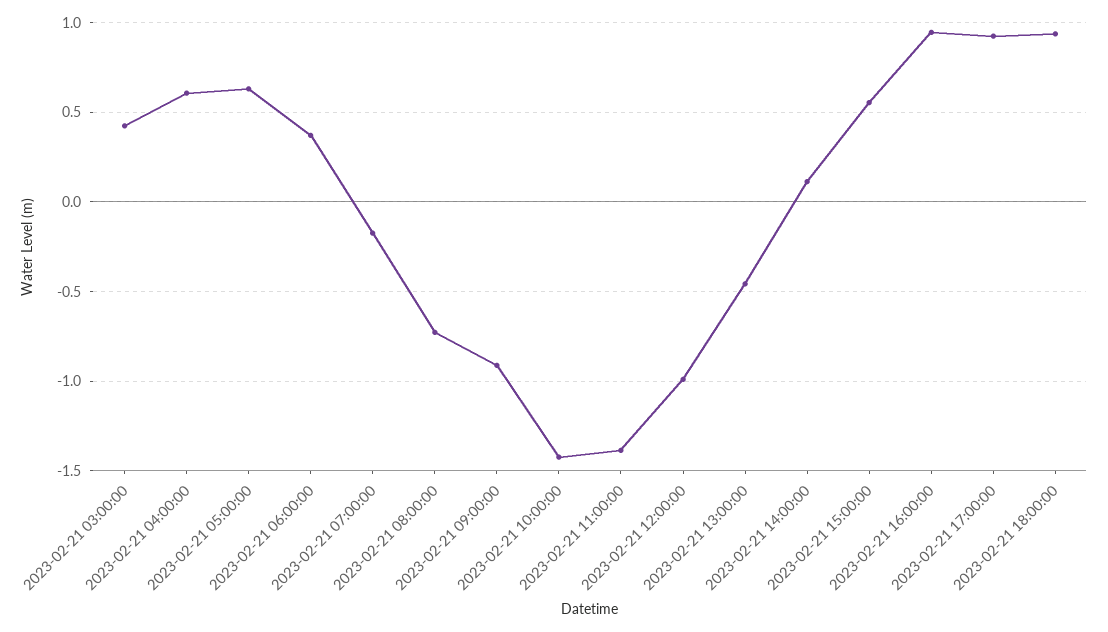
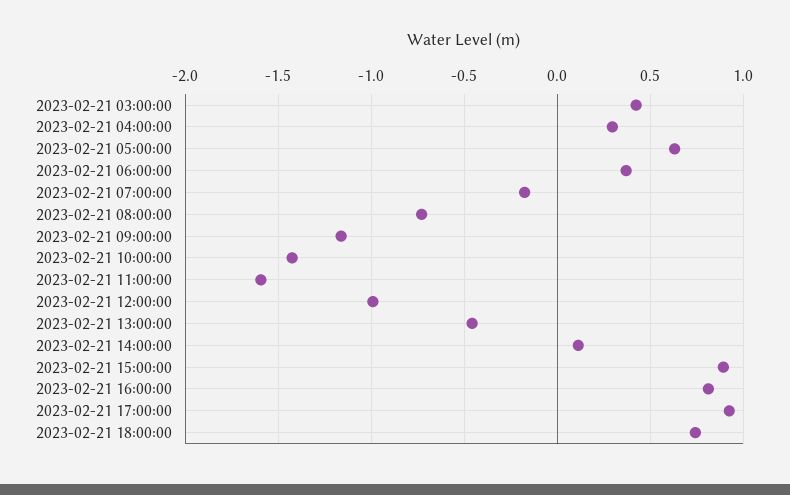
  {
    "2023-02-21 03:00:00": 0.45,
-   "2023-02-21 04:00:00": 0.6,
+   "2023-02-21 04:00:00": 0.3,
    "2023-02-21 05:00:00": 0.65,
    "2023-02-21 06:00:00": 0.35,
    "2023-02-21 07:00:00": -0.15,
    "2023-02-21 08:00:00": -0.75,
-   "2023-02-21 09:00:00": -0.9,
+   "2023-02-21 09:00:00": -1.15,
    "2023-02-21 10:00:00": -1.45,
-   "2023-02-21 11:00:00": -1.4,
+   "2023-02-21 11:00:00": -1.6,
    "2023-02-21 12:00:00": -1,
    "2023-02-21 13:00:00": -0.45,
    "2023-02-21 14:00:00": 0.1,
-   "2023-02-21 15:00:00": 0.55,
+   "2023-02-21 15:00:00": 0.9,
-   "2023-02-21 16:00:00": 0.95,
+   "2023-02-21 16:00:00": 0.8,
    "2023-02-21 17:00:00": 0.95,
-   "2023-02-21 18:00:00": 0.95
+   "2023-02-21 18:00:00": 0.75
  }

